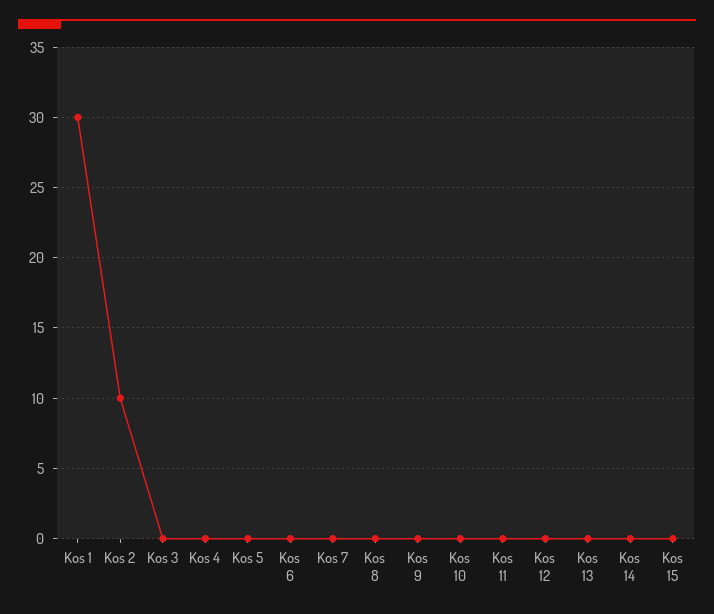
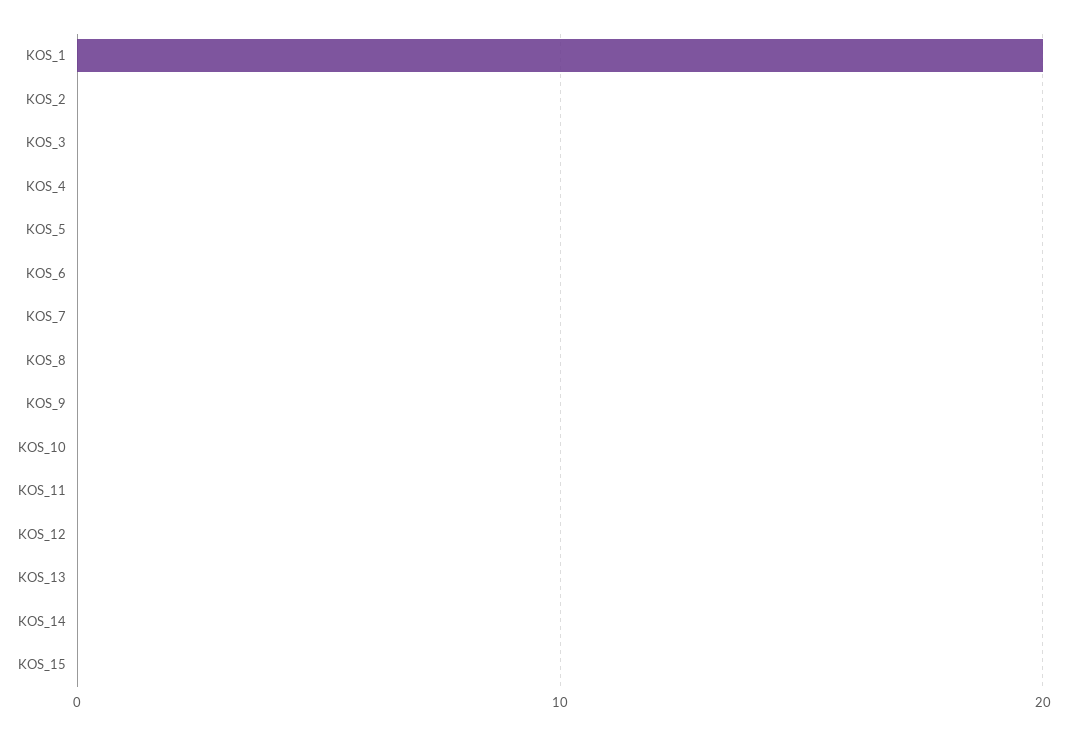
  {
-   "Kos 1": 30,
+   "Kos 1": 20,
-   "Kos 2": 10,
+   "Kos 2": 0,
    "Kos 3": 0,
    "Kos 4": 0,
    "Kos 5": 0,
    "Kos 6": 0,
    "Kos 7": 0,
    "Kos 8": 0,
    "Kos 9": 0,
    "Kos 10": 0,
    "Kos 11": 0,
    "Kos 12": 0,
    "Kos 13": 0,
    "Kos 14": 0,
    "Kos 15": 0
  }

